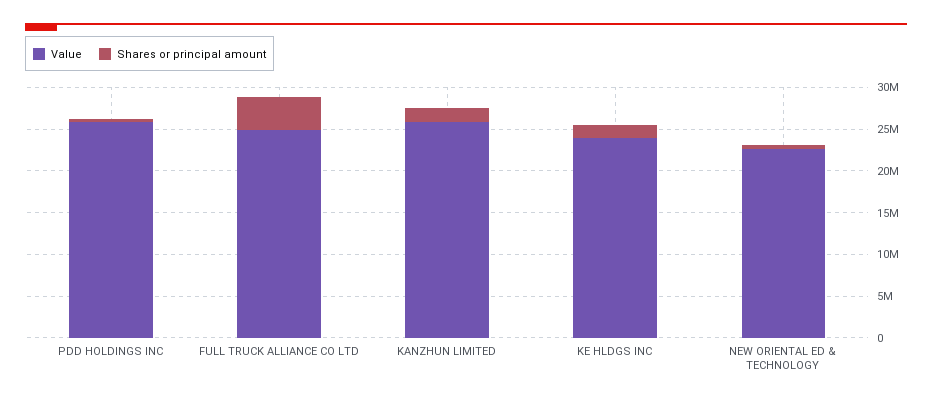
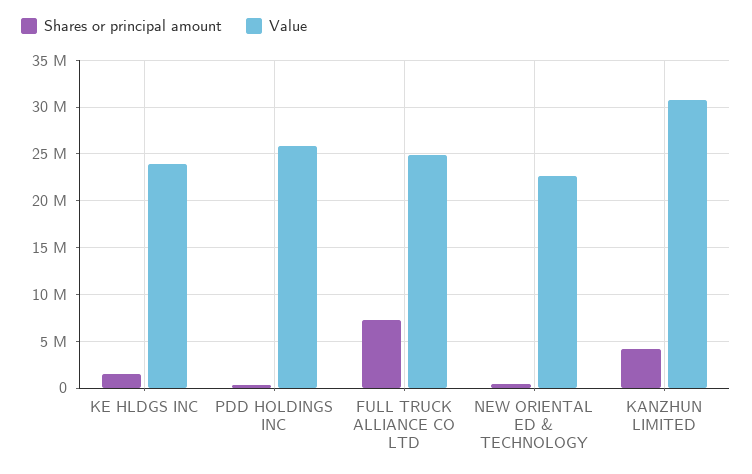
  {
    "Value": {
      "PDD HOLDINGS INC": 26000000,
      "FULL TRUCK ALLIANCE CO LTD": 25000000,
-     "KANZHUN LIMITED": 26000000,
+     "KANZHUN LIMITED": 31000000,
      "KE HLDGS INC": 24000000,
      "NEW ORIENTAL ED & TECHNOLOGY": 23000000
    },
    "Shares or principal amount": {
      "PDD HOLDINGS INC": 0,
-     "FULL TRUCK ALLIANCE CO LTD": 4000000,
+     "FULL TRUCK ALLIANCE CO LTD": 7000000,
-     "KANZHUN LIMITED": 2000000,
+     "KANZHUN LIMITED": 4000000,
      "KE HLDGS INC": 2000000,
      "NEW ORIENTAL ED & TECHNOLOGY": 0
    }
  }

